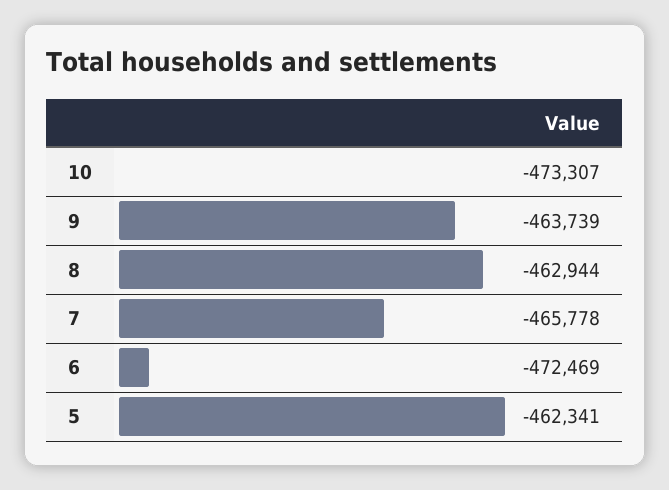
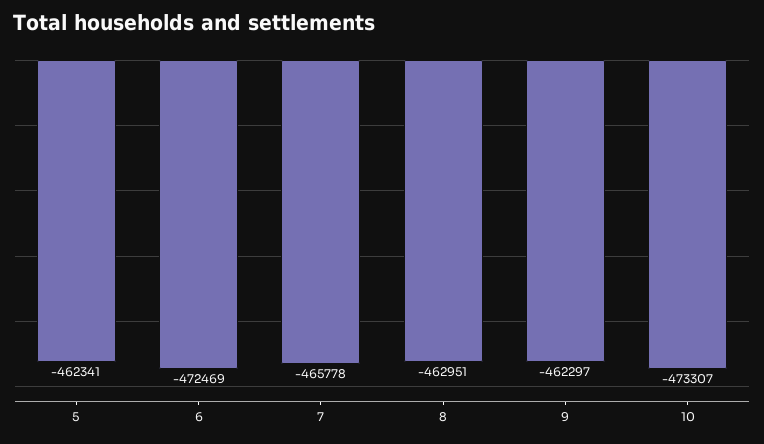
  {
    "10": -473307,
-   "9": -463739,
+   "9": -462297,
-   "8": -462944,
+   "8": -462951,
    "7": -465778,
    "6": -472469,
    "5": -462341
  }

